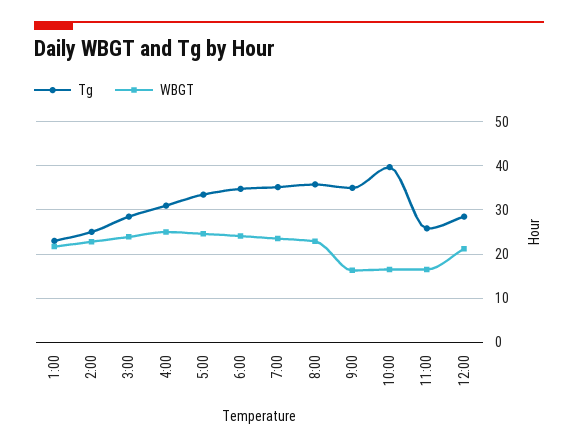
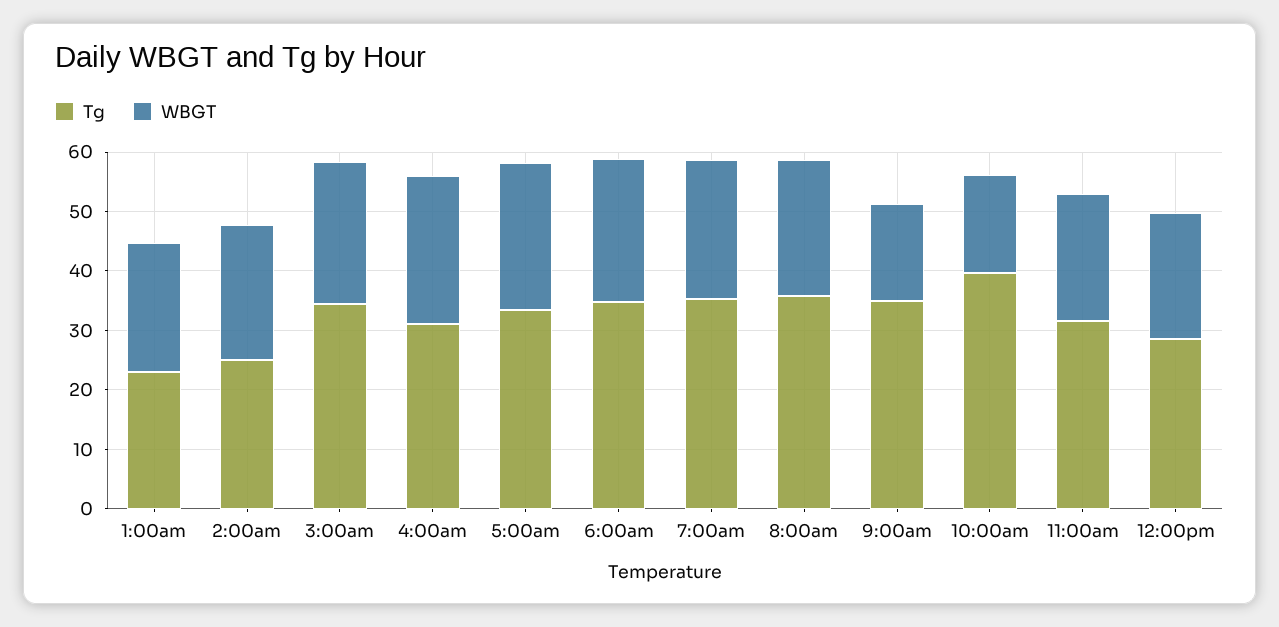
  {
    "Tg": {
      "1:00": 24,
      "2:00": 26,
-     "3:00": 28,
+     "3:00": 34,
      "4:00": 32,
      "5:00": 34,
      "6:00": 34,
      "7:00": 36,
      "8:00": 36,
      "9:00": 36,
      "10:00": 40,
-     "11:00": 26,
+     "11:00": 32,
      "12:00": 28
    },
    "WBGT": {
      "1:00": 22,
      "2:00": 22,
      "3:00": 24,
      "4:00": 26,
      "5:00": 24,
      "6:00": 24,
      "7:00": 24,
      "8:00": 22,
      "9:00": 16,
      "10:00": 16,
-     "11:00": 16,
+     "11:00": 22,
      "12:00": 22
    }
  }

